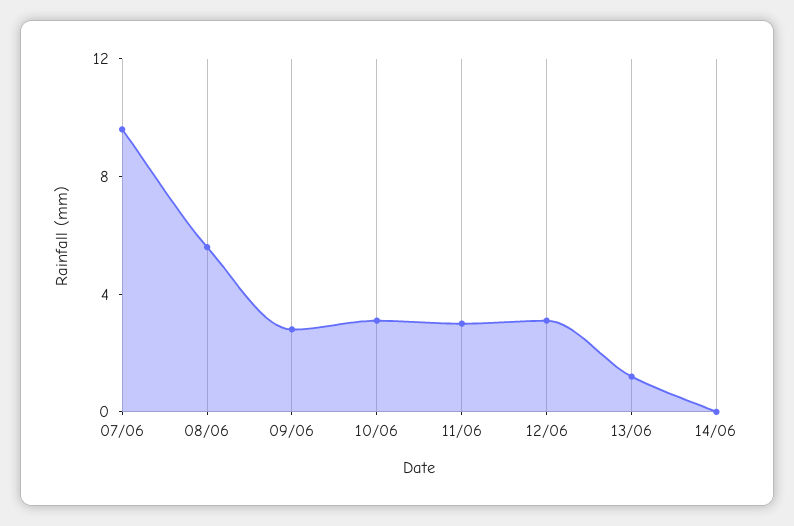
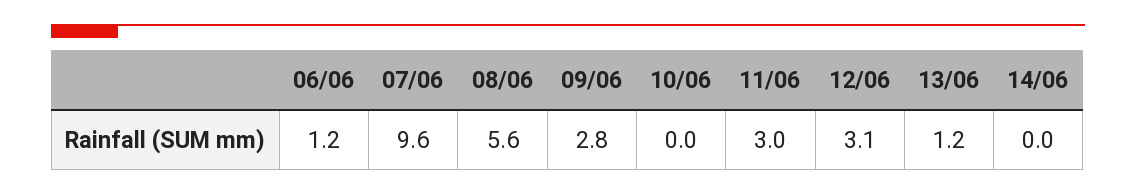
  {
    "07/06": 9.6,
    "08/06": 5.6,
    "09/06": 2.8,
-   "10/06": 3,
+   "10/06": 0,
    "11/06": 3,
    "12/06": 3.1,
    "13/06": 1.2,
-   "14/06": 0
+   "14/06": 0,
+   "06/06": 1.2
  }

